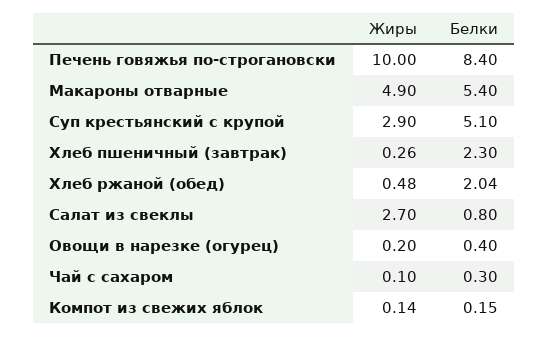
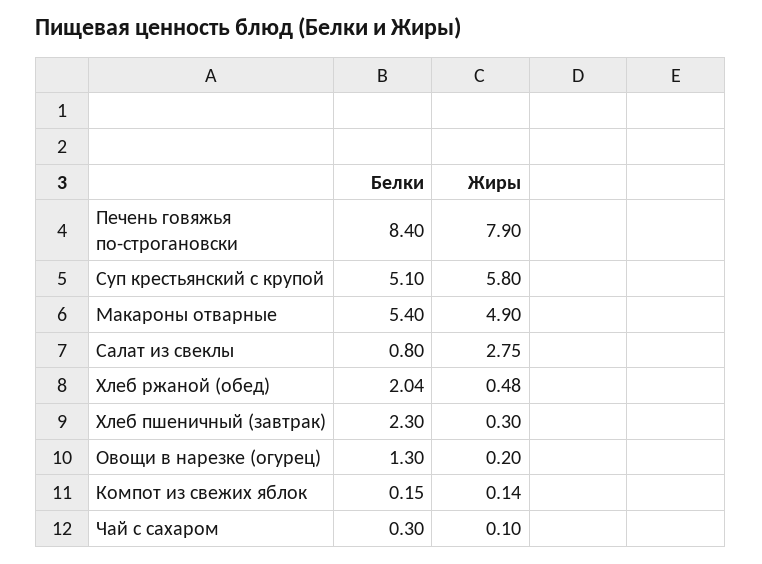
  {
    "Жиры": {
-     "Печень говяжья по-строгановски": 10,
+     "Печень говяжья по-строгановски": 7.9,
      "Макароны отварные": 4.9,
-     "Суп крестьянский с крупой": 2.9,
+     "Суп крестьянский с крупой": 5.8,
-     "Хлеб пшеничный (завтрак)": 0.26,
+     "Хлеб пшеничный (завтрак)": 0.3,
      "Хлеб ржаной (обед)": 0.48,
-     "Салат из свеклы": 2.7,
+     "Салат из свеклы": 2.75,
      "Овощи в нарезке (огурец)": 0.2,
      "Чай с сахаром": 0.1,
      "Компот из свежих яблок": 0.14
    },
    "Белки": {
      "Печень говяжья по-строгановски": 8.4,
      "Макароны отварные": 5.4,
      "Суп крестьянский с крупой": 5.1,
      "Хлеб пшеничный (завтрак)": 2.3,
      "Хлеб ржаной (обед)": 2.04,
      "Салат из свеклы": 0.8,
-     "Овощи в нарезке (огурец)": 0.4,
+     "Овощи в нарезке (огурец)": 1.3,
      "Чай с сахаром": 0.3,
      "Компот из свежих яблок": 0.15
    }
  }

